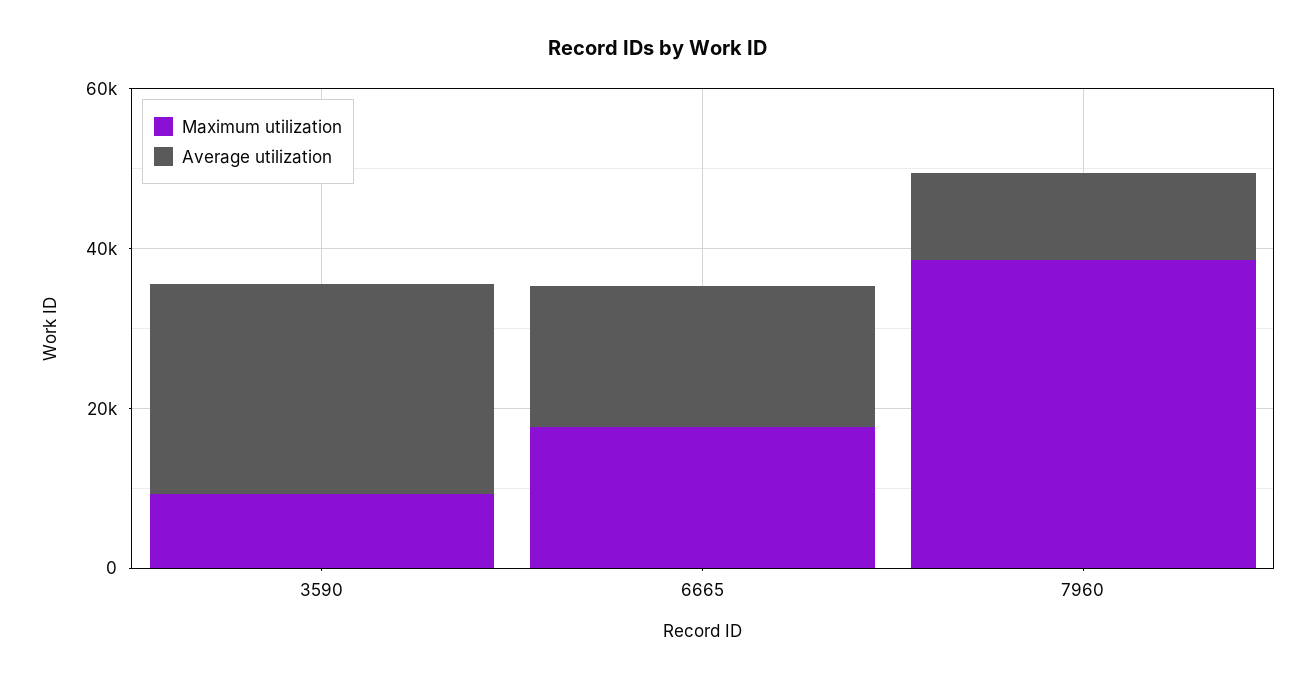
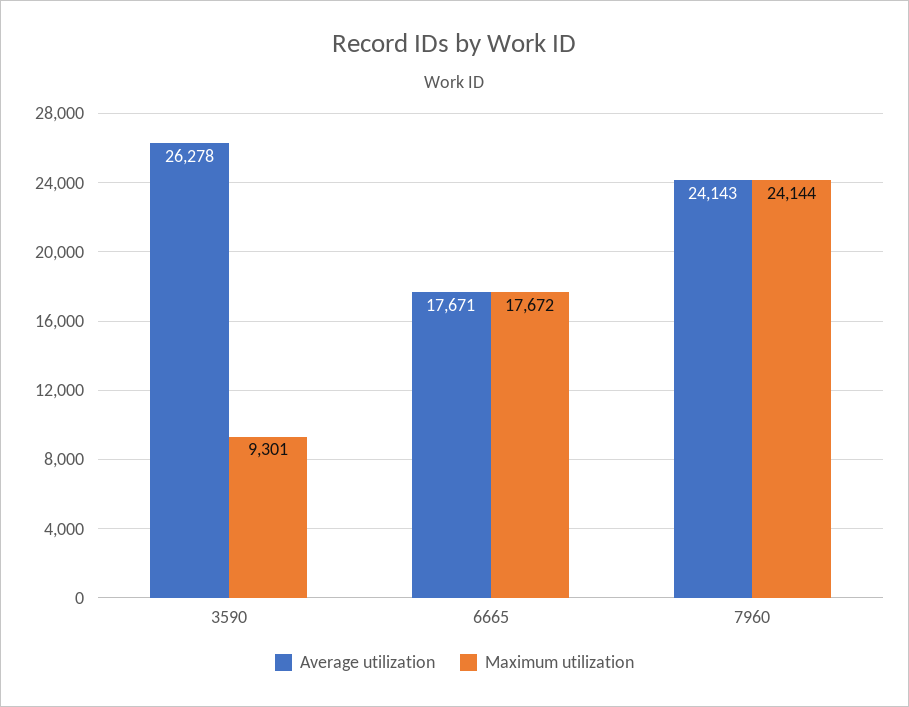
  {
    "Maximum utilization": {
      "3590": 9301,
      "6665": 17672,
-     "7960": 40000
+     "7960": 24144
    },
    "Average utilization": {
      "3590": 26278,
      "6665": 17671,
-     "7960": 10000
+     "7960": 24143
    }
  }

